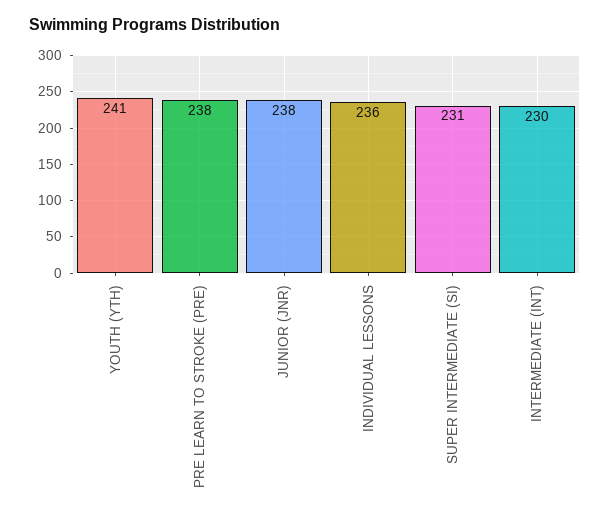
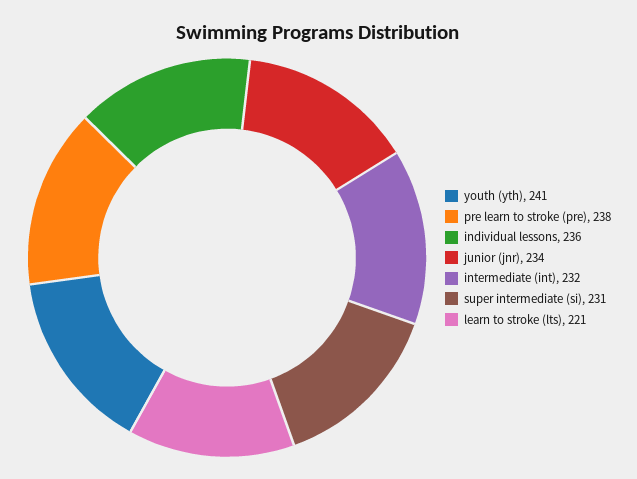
  {
    "YOUTH (YTH)": 241,
    "PRE LEARN TO STROKE (PRE)": 238,
-   "JUNIOR (JNR)": 238,
+   "JUNIOR (JNR)": 234,
    "INDIVIDUAL LESSONS": 236,
    "SUPER INTERMEDIATE (SI)": 231,
-   "INTERMEDIATE (INT)": 230
+   "INTERMEDIATE (INT)": 232,
+   "learn to stroke (lts)": 221
  }

